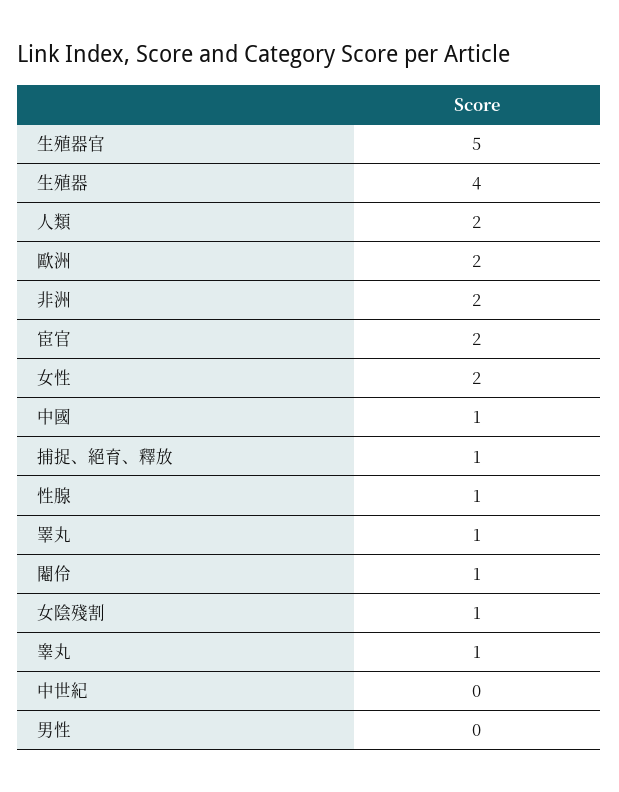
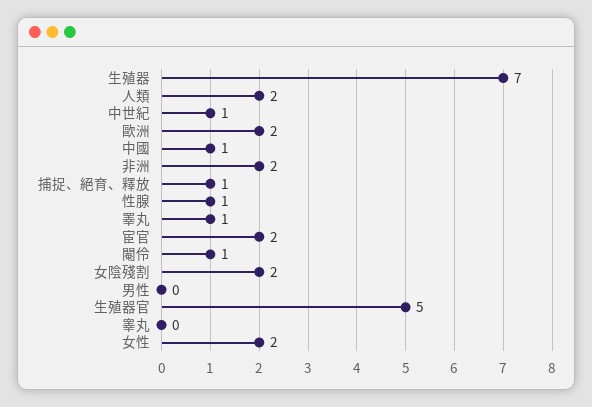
  {
    "生殖器官": 5,
-   "生殖器": 4,
+   "生殖器": 7,
    "人類": 2,
    "歐洲": 2,
    "非洲": 2,
    "宦官": 2,
    "女性": 2,
    "中國": 1,
    "捕捉、絕育、釋放": 1,
    "性腺": 1,
    "睪丸": 1,
    "閹伶": 1,
-   "女陰殘割": 1,
+   "女陰殘割": 2,
-   "睾丸": 1,
+   "睾丸": 0,
-   "中世紀": 0,
+   "中世紀": 1,
    "男性": 0
  }

